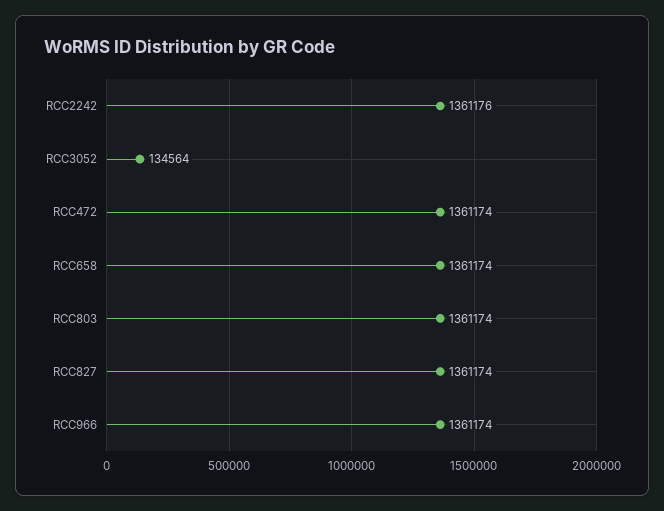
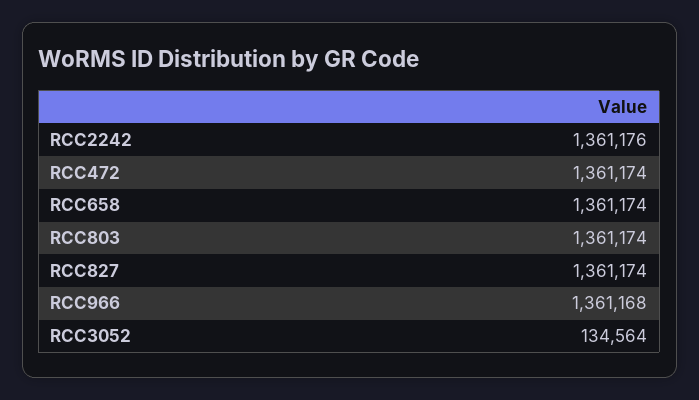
  {
    "RCC2242": 1361176,
    "RCC3052": 134564,
    "RCC472": 1361174,
    "RCC658": 1361174,
    "RCC803": 1361174,
    "RCC827": 1361174,
-   "RCC966": 1361174
+   "RCC966": 1361168
  }

